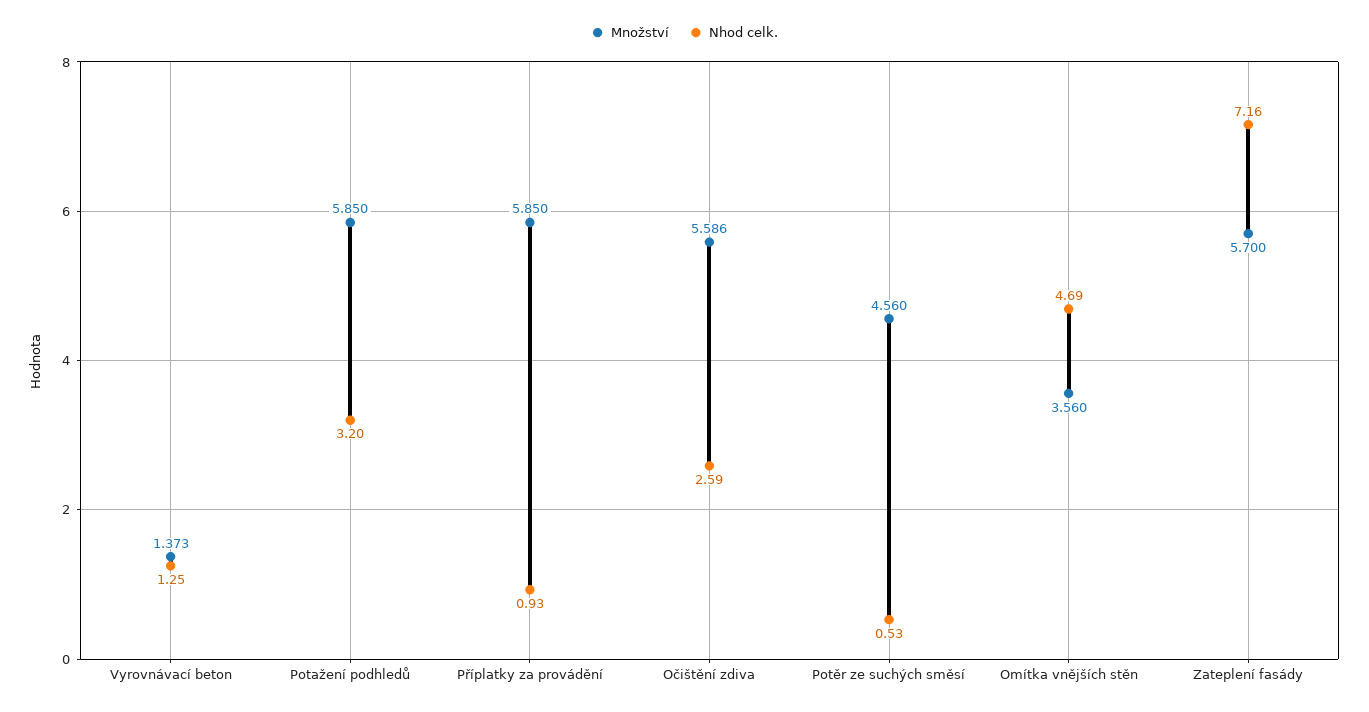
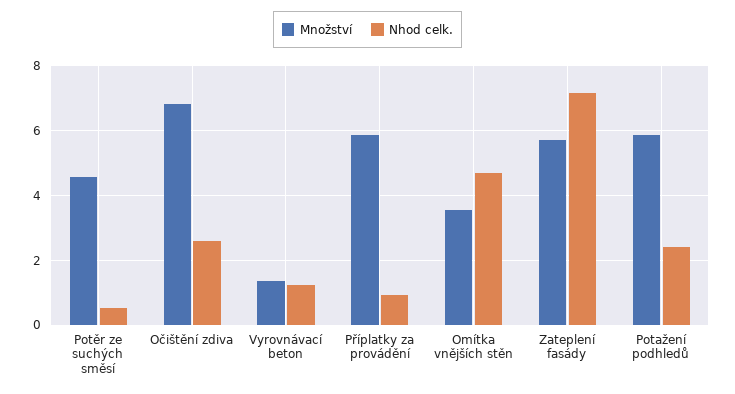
  {
    "Množství": {
      "Vyrovnávací beton": 1.373,
      "Potažení podhledů": 5.85,
      "Příplatky za provádění": 5.85,
-     "Očištění zdiva": 5.586,
+     "Očištění zdiva": 6.8,
      "Potěr ze suchých směsí": 4.56,
      "Omítka vnějších stěn": 3.56,
      "Zateplení fasády": 5.7
    },
    "Nhod celk.": {
      "Vyrovnávací beton": 1.25,
-     "Potažení podhledů": 3.2,
+     "Potažení podhledů": 2.4,
      "Příplatky za provádění": 0.93,
      "Očištění zdiva": 2.59,
      "Potěr ze suchých směsí": 0.53,
      "Omítka vnějších stěn": 4.69,
      "Zateplení fasády": 7.16
    }
  }

